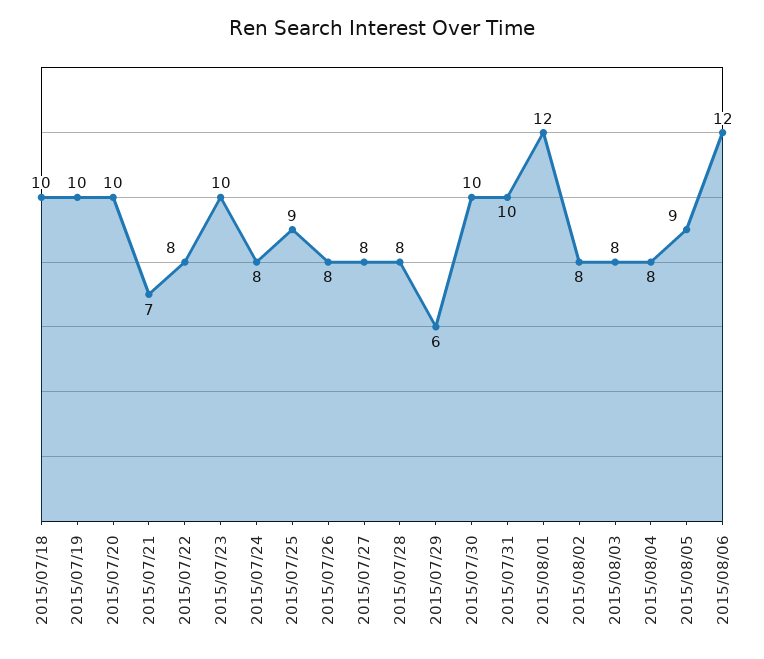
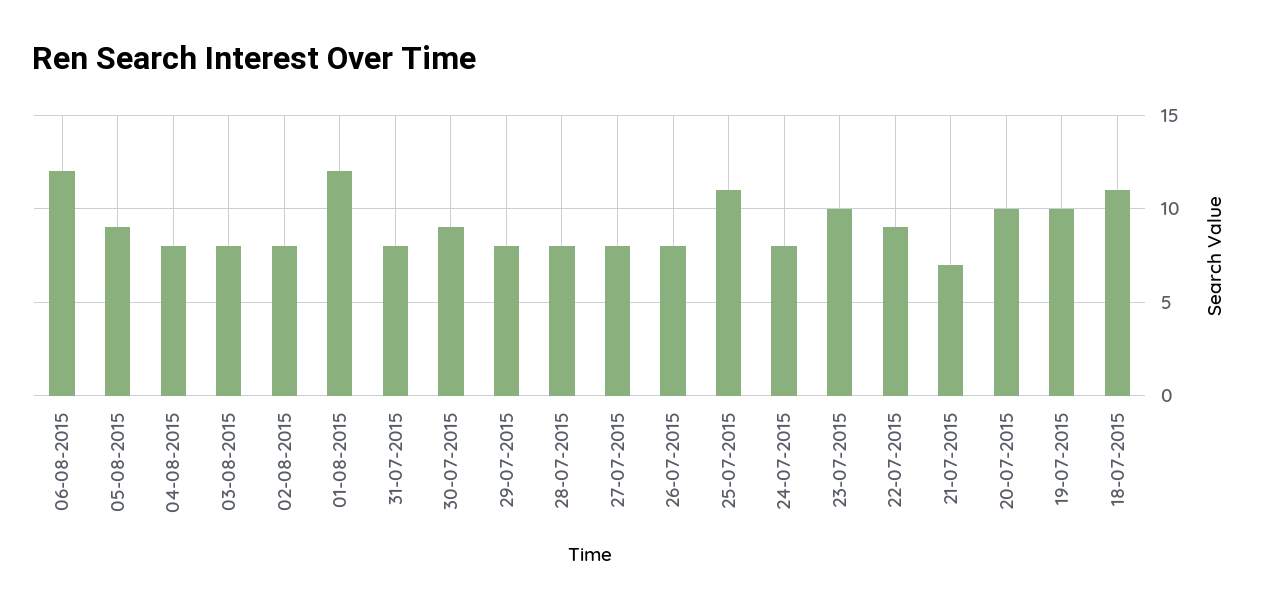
  {
-   "2015/07/18": 10,
+   "2015/07/18": 11,
    "2015/07/19": 10,
    "2015/07/20": 10,
    "2015/07/21": 7,
-   "2015/07/22": 8,
+   "2015/07/22": 9,
    "2015/07/23": 10,
    "2015/07/24": 8,
-   "2015/07/25": 9,
+   "2015/07/25": 11,
    "2015/07/26": 8,
    "2015/07/27": 8,
    "2015/07/28": 8,
-   "2015/07/29": 6,
+   "2015/07/29": 8,
-   "2015/07/30": 10,
+   "2015/07/30": 9,
-   "2015/07/31": 10,
+   "2015/07/31": 8,
    "2015/08/01": 12,
    "2015/08/02": 8,
    "2015/08/03": 8,
    "2015/08/04": 8,
    "2015/08/05": 9,
    "2015/08/06": 12
  }

